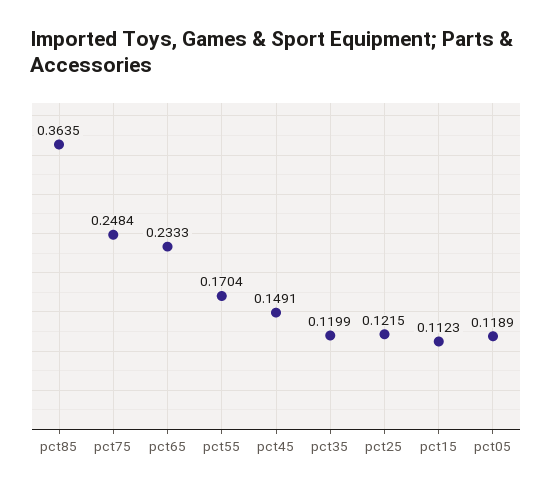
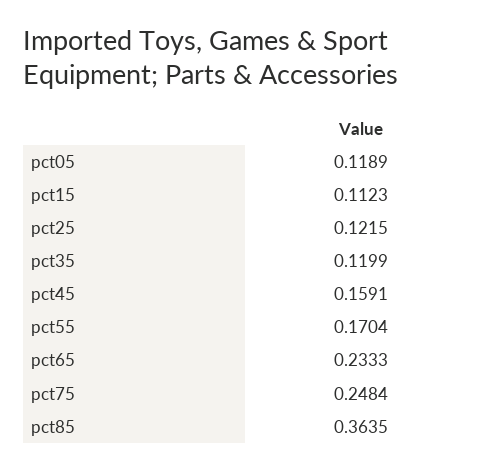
  {
    "pct85": 0.3635,
    "pct75": 0.2484,
    "pct65": 0.2333,
    "pct55": 0.1704,
-   "pct45": 0.1491,
+   "pct45": 0.1591,
    "pct35": 0.1199,
    "pct25": 0.1215,
    "pct15": 0.1123,
    "pct05": 0.1189
  }

